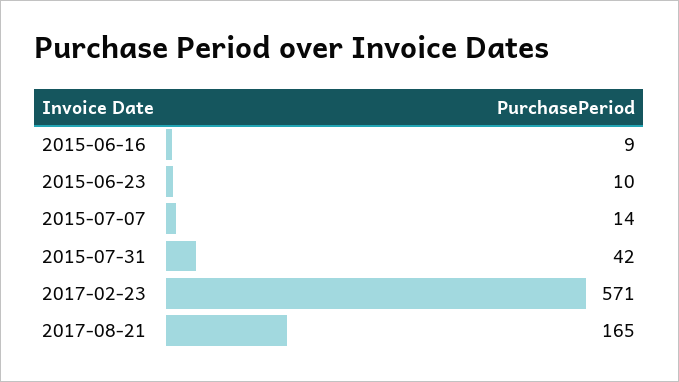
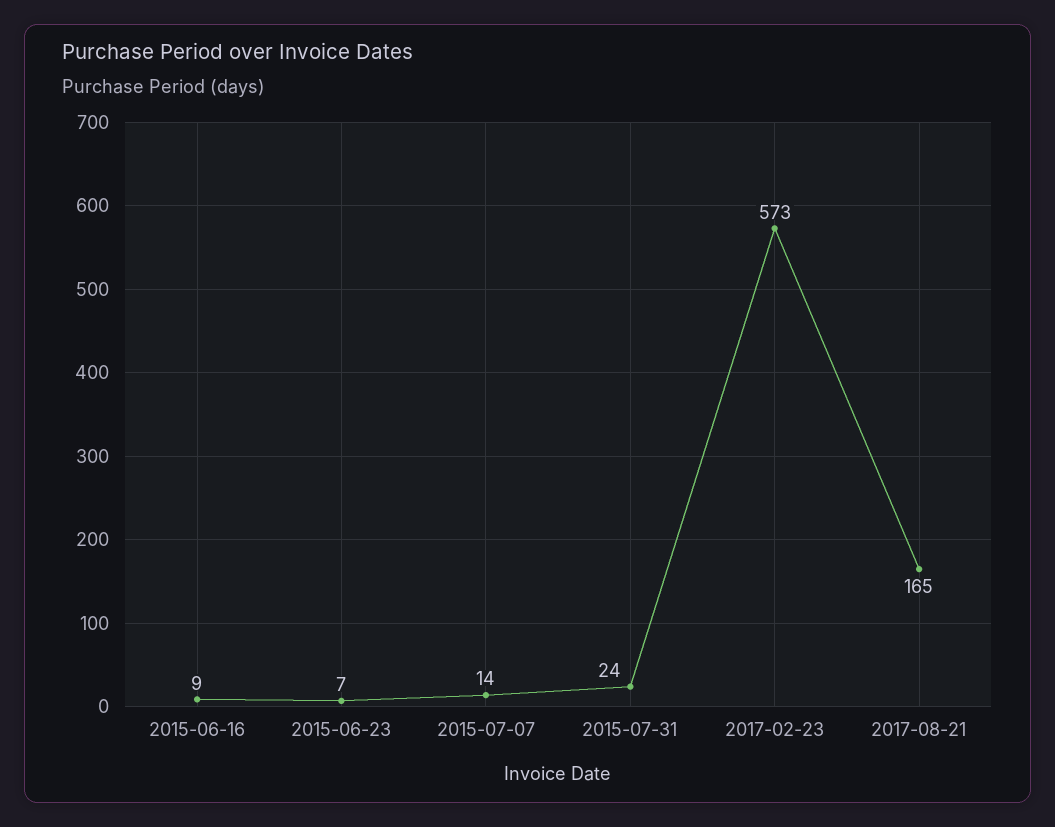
  {
    "2015-06-16": 9,
-   "2015-06-23": 10,
+   "2015-06-23": 7,
    "2015-07-07": 14,
-   "2015-07-31": 42,
+   "2015-07-31": 24,
-   "2017-02-23": 571,
+   "2017-02-23": 573,
    "2017-08-21": 165
  }

